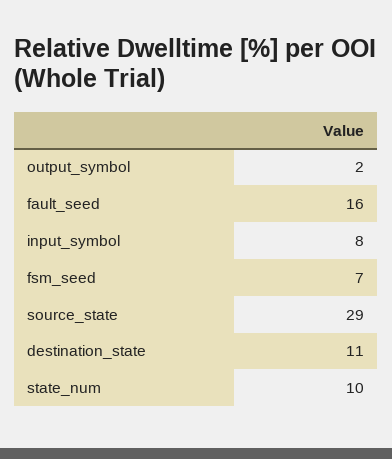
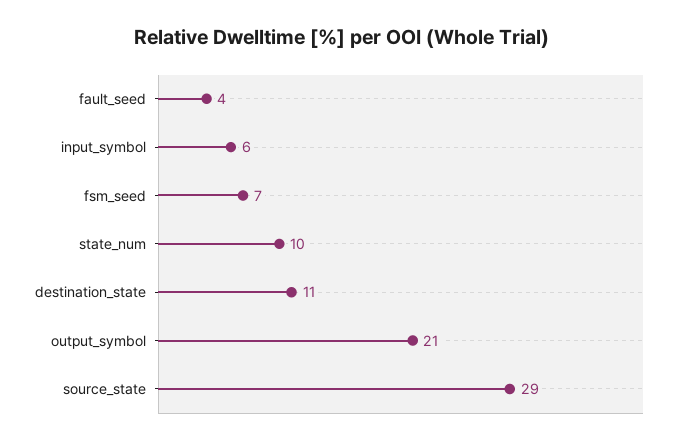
  {
-   "output_symbol": 2,
+   "output_symbol": 21,
-   "fault_seed": 16,
+   "fault_seed": 4,
-   "input_symbol": 8,
+   "input_symbol": 6,
    "fsm_seed": 7,
    "source_state": 29,
    "destination_state": 11,
    "state_num": 10
  }

